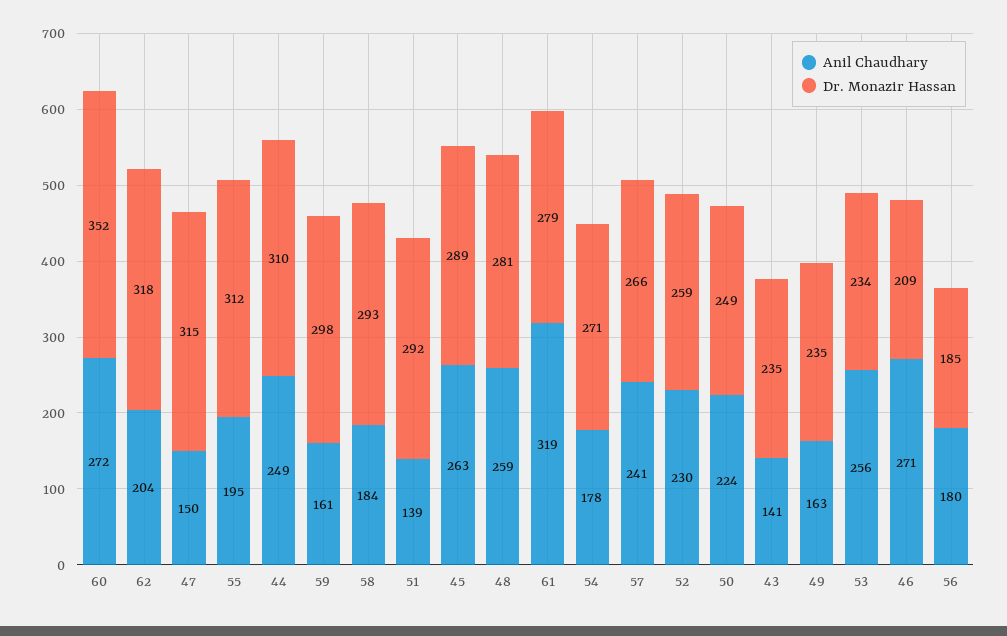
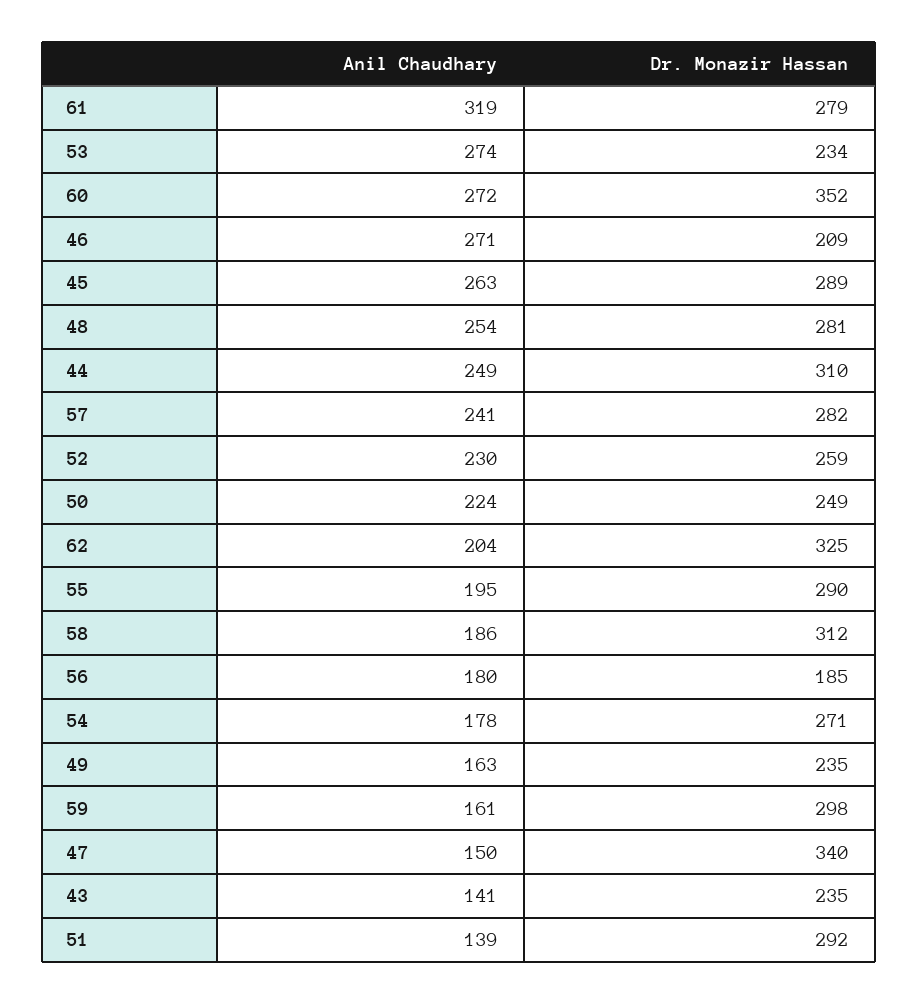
  {
    "Anil Chaudhary": {
      "60": 272,
      "62": 204,
      "47": 150,
      "55": 195,
      "44": 249,
      "59": 161,
-     "58": 184,
+     "58": 186,
      "51": 139,
      "45": 263,
-     "48": 259,
+     "48": 254,
      "61": 319,
      "54": 178,
      "57": 241,
      "52": 230,
      "50": 224,
      "43": 141,
      "49": 163,
-     "53": 256,
+     "53": 274,
      "46": 271,
      "56": 180
    },
    "Dr. Monazir Hassan": {
      "60": 352,
-     "62": 318,
+     "62": 325,
-     "47": 315,
+     "47": 340,
-     "55": 312,
+     "55": 290,
      "44": 310,
      "59": 298,
-     "58": 293,
+     "58": 312,
      "51": 292,
      "45": 289,
      "48": 281,
      "61": 279,
      "54": 271,
-     "57": 266,
+     "57": 282,
      "52": 259,
      "50": 249,
      "43": 235,
      "49": 235,
      "53": 234,
      "46": 209,
      "56": 185
    }
  }

